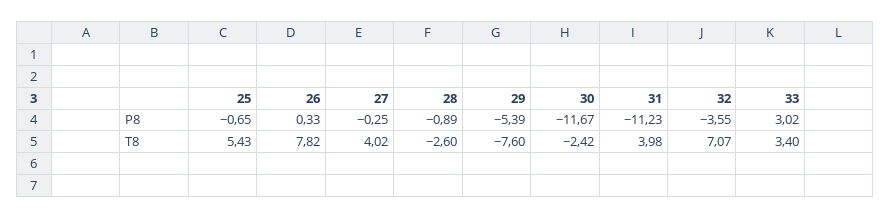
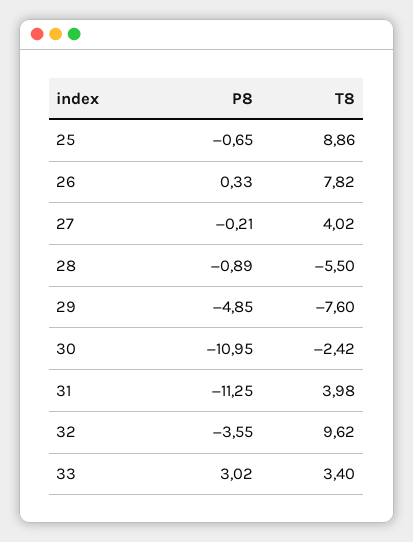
  {
    "25": {
      "P8": -0.65,
-     "T8": 5.43
+     "T8": 8.86
    },
    "26": {
      "P8": 0.33,
      "T8": 7.82
    },
    "27": {
-     "P8": -0.25,
+     "P8": -0.21,
      "T8": 4.02
    },
    "28": {
      "P8": -0.89,
-     "T8": -2.6
+     "T8": -5.5
    },
    "29": {
-     "P8": -5.39,
+     "P8": -4.85,
      "T8": -7.6
    },
    "30": {
-     "P8": -11.67,
+     "P8": -10.95,
      "T8": -2.42
    },
    "31": {
-     "P8": -11.23,
+     "P8": -11.25,
      "T8": 3.98
    },
    "32": {
      "P8": -3.55,
-     "T8": 7.07
+     "T8": 9.62
    },
    "33": {
      "P8": 3.02,
      "T8": 3.4
    }
  }

